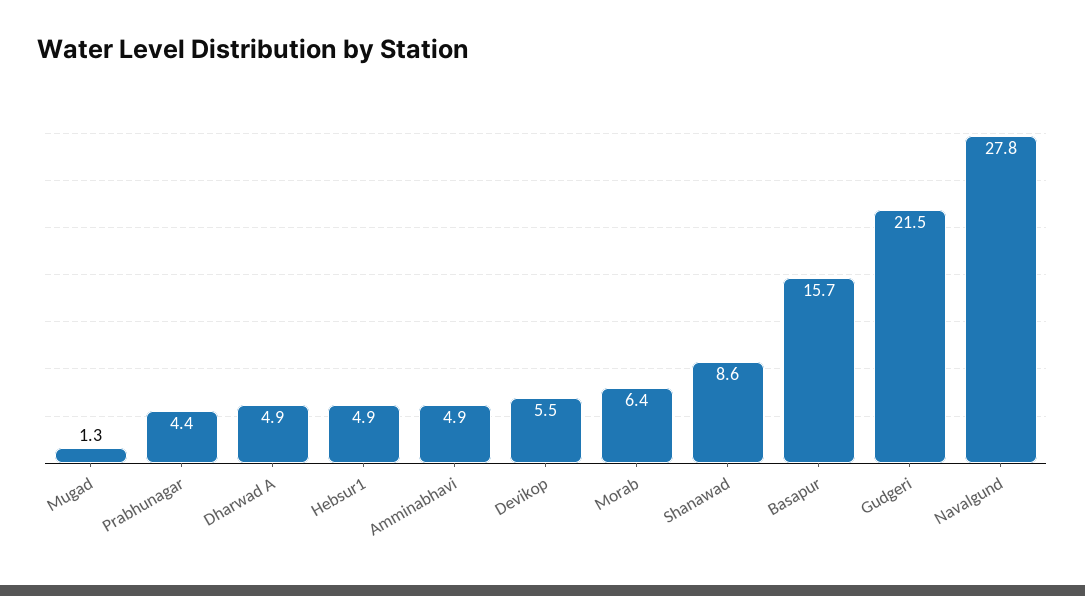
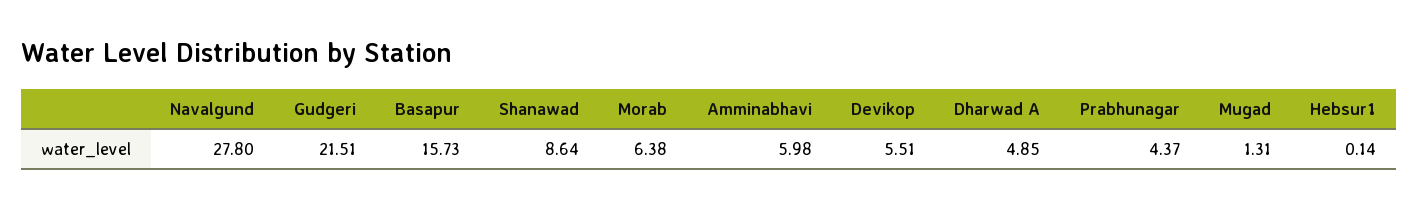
  {
    "Mugad": 1.31,
    "Prabhunagar": 4.37,
    "Dharwad A": 4.85,
-   "Hebsur1": 4.9,
+   "Hebsur1": 0.14,
-   "Amminabhavi": 4.9,
+   "Amminabhavi": 5.98,
    "Devikop": 5.51,
    "Morab": 6.38,
    "Shanawad": 8.64,
    "Basapur": 15.73,
    "Gudgeri": 21.51,
    "Navalgund": 27.8
  }

